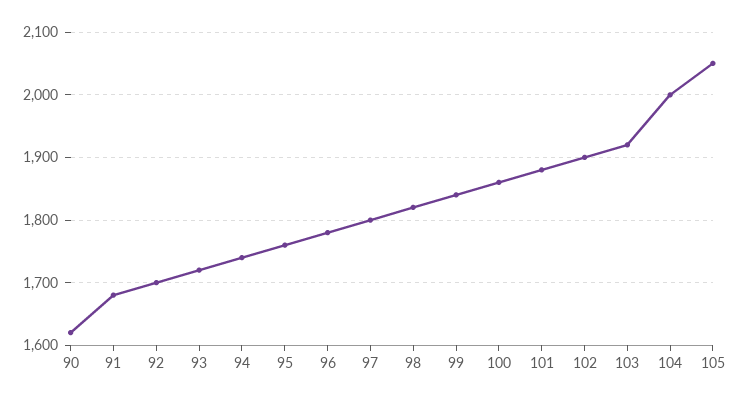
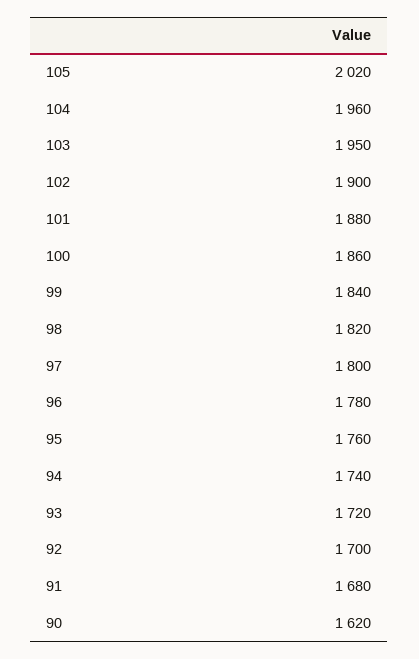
  {
    "90": 1620,
    "91": 1680,
    "92": 1700,
    "93": 1720,
    "94": 1740,
    "95": 1760,
    "96": 1780,
    "97": 1800,
    "98": 1820,
    "99": 1840,
    "100": 1860,
    "101": 1880,
    "102": 1900,
-   "103": 1920,
+   "103": 1950,
-   "104": 2000,
+   "104": 1960,
-   "105": 2050
+   "105": 2020
  }

